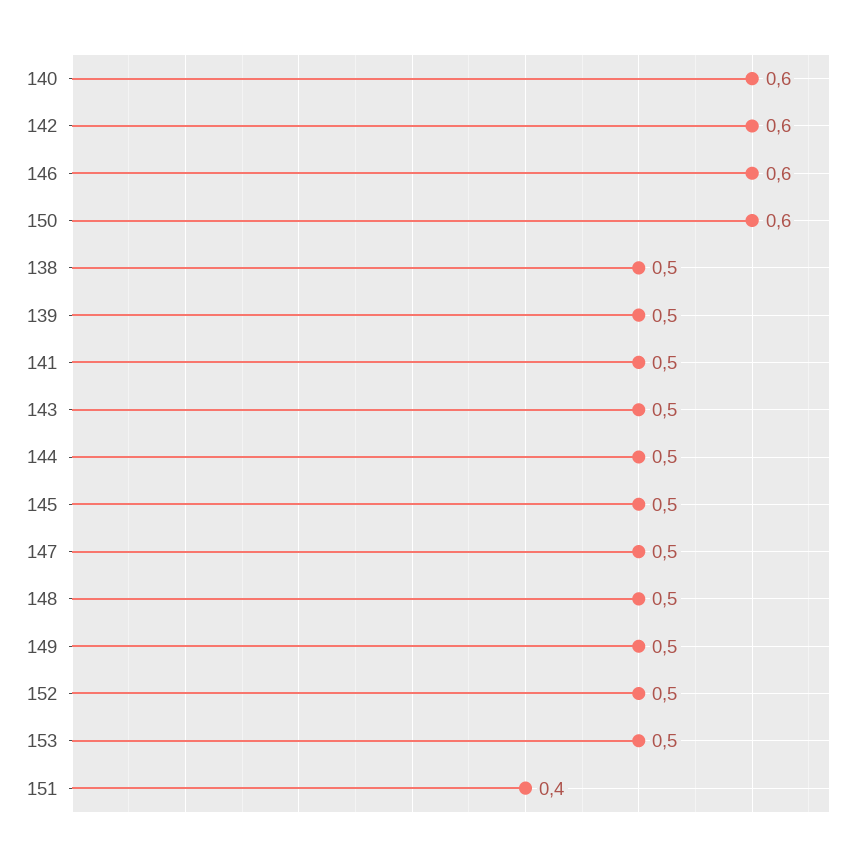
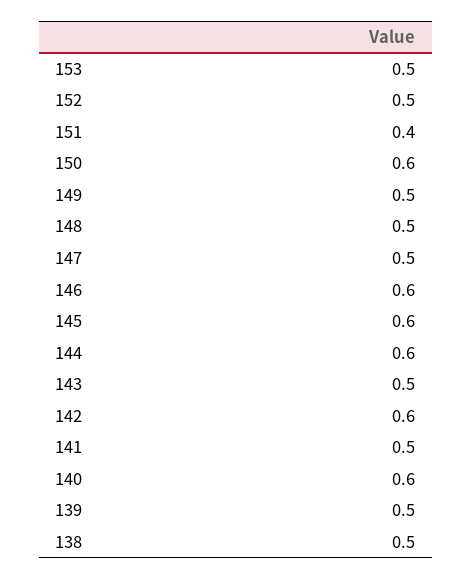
  {
    "140": 0.6,
    "142": 0.6,
    "146": 0.6,
    "150": 0.6,
    "138": 0.5,
    "139": 0.5,
    "141": 0.5,
    "143": 0.5,
-   "144": 0.5,
+   "144": 0.6,
-   "145": 0.5,
+   "145": 0.6,
    "147": 0.5,
    "148": 0.5,
    "149": 0.5,
    "152": 0.5,
    "153": 0.5,
    "151": 0.4
  }

